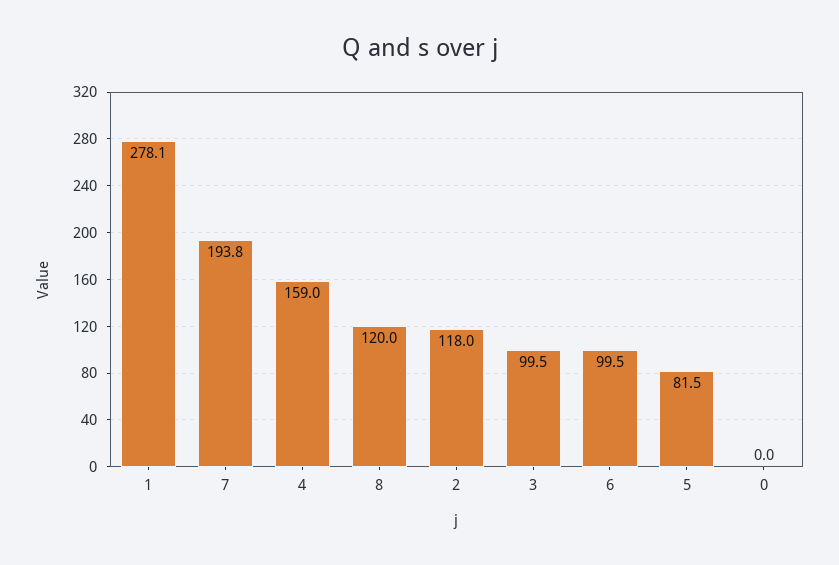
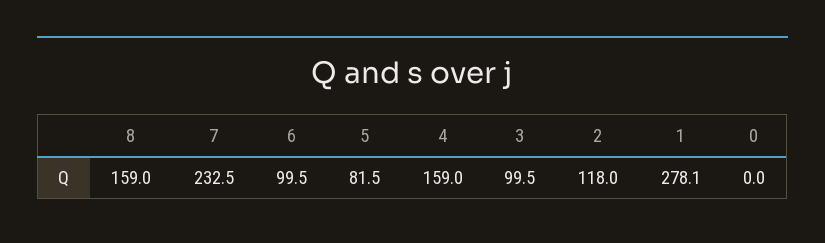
  {
    "1": 278.1,
-   "7": 193.8,
+   "7": 232.5,
    "4": 159,
-   "8": 120,
+   "8": 159,
    "2": 118,
    "3": 99.5,
    "6": 99.5,
    "5": 81.5,
    "0": 0
  }

